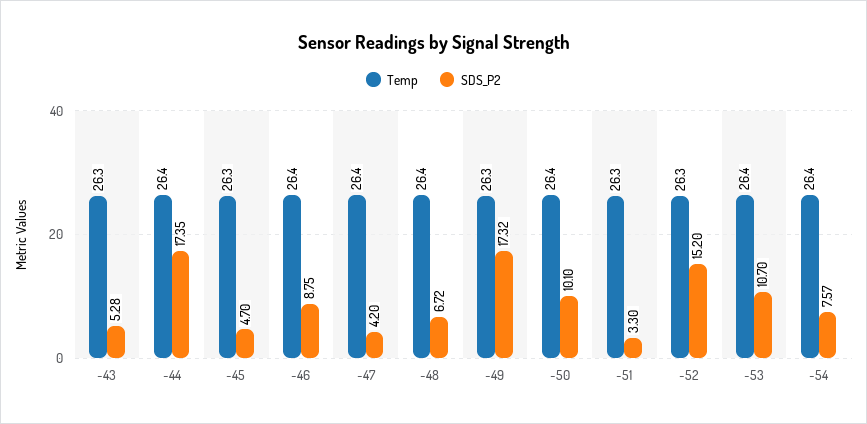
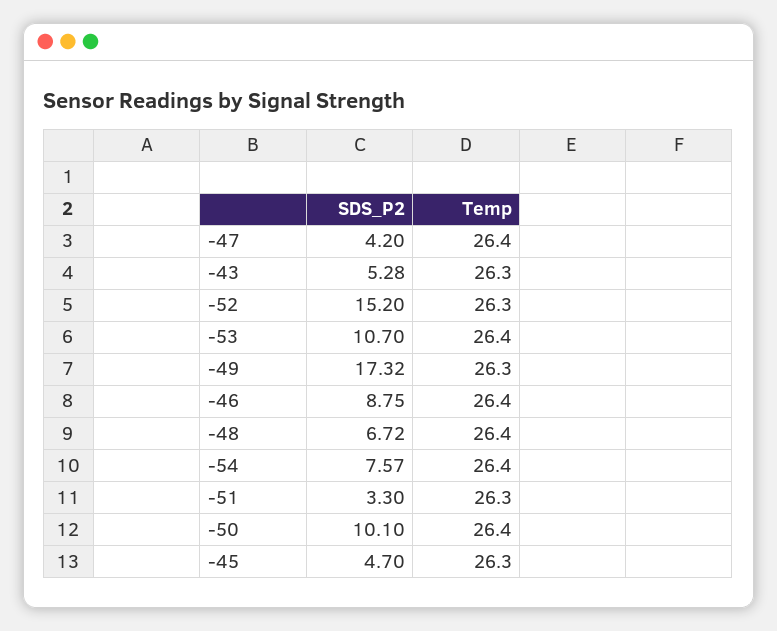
  {
    "Temp": {
      "-43": 26.3,
-     "-44": 26.4,
      "-45": 26.3,
      "-46": 26.4,
      "-47": 26.4,
      "-48": 26.4,
      "-49": 26.3,
      "-50": 26.4,
      "-51": 26.3,
      "-52": 26.3,
      "-53": 26.4,
      "-54": 26.4
    },
    "SDS_P2": {
      "-43": 5.28,
-     "-44": 17.35,
      "-45": 4.7,
      "-46": 8.75,
      "-47": 4.2,
      "-48": 6.72,
      "-49": 17.32,
      "-50": 10.1,
      "-51": 3.3,
      "-52": 15.2,
      "-53": 10.7,
      "-54": 7.57
    }
  }

